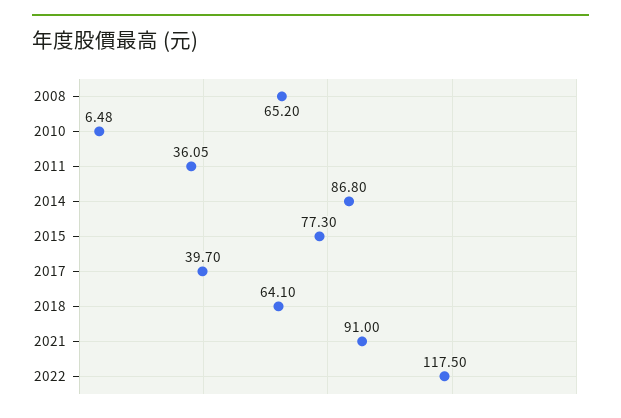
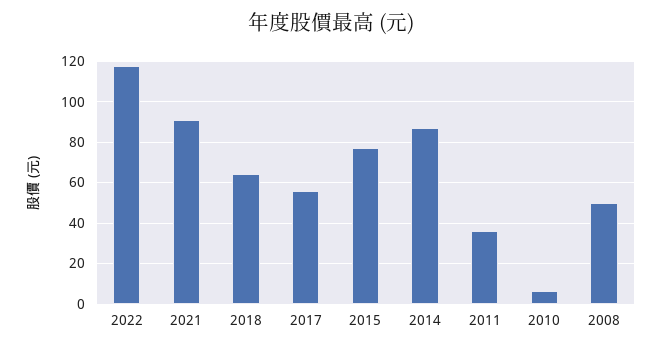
  {
-   "2008": 65.2,
+   "2008": 50,
    "2010": 6.48,
    "2011": 36.05,
    "2014": 86.8,
    "2015": 77.3,
-   "2017": 39.7,
+   "2017": 55,
    "2018": 64.1,
    "2021": 91,
    "2022": 117.5
  }

